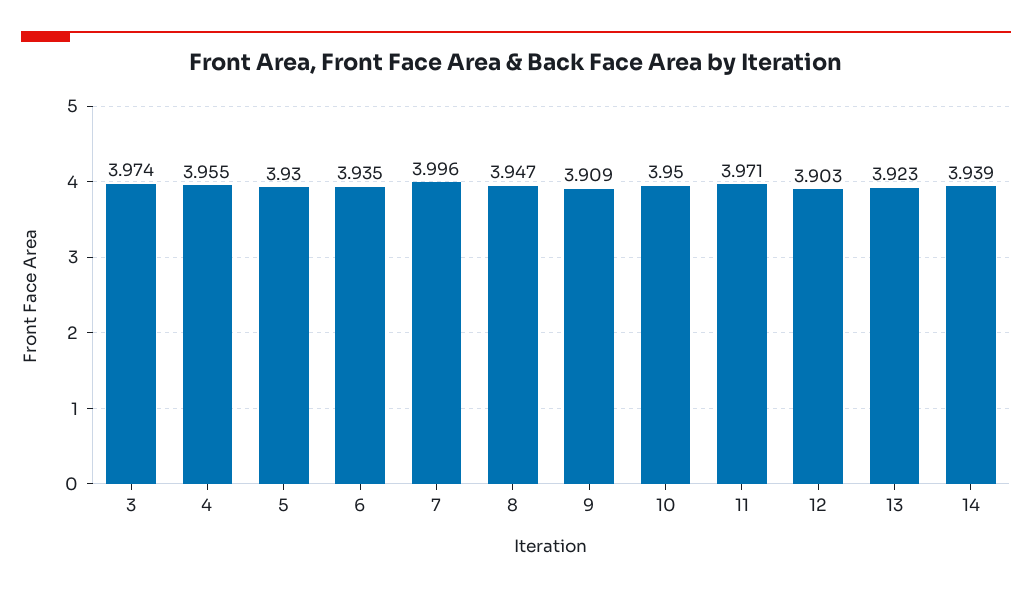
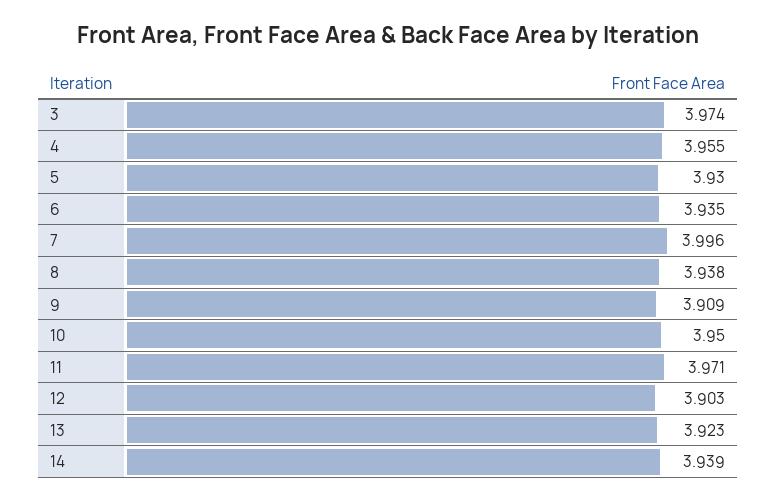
  {
    "3": 3.974,
    "4": 3.955,
    "5": 3.93,
    "6": 3.935,
    "7": 3.996,
-   "8": 3.947,
+   "8": 3.938,
    "9": 3.909,
    "10": 3.95,
    "11": 3.971,
    "12": 3.903,
    "13": 3.923,
    "14": 3.939
  }

